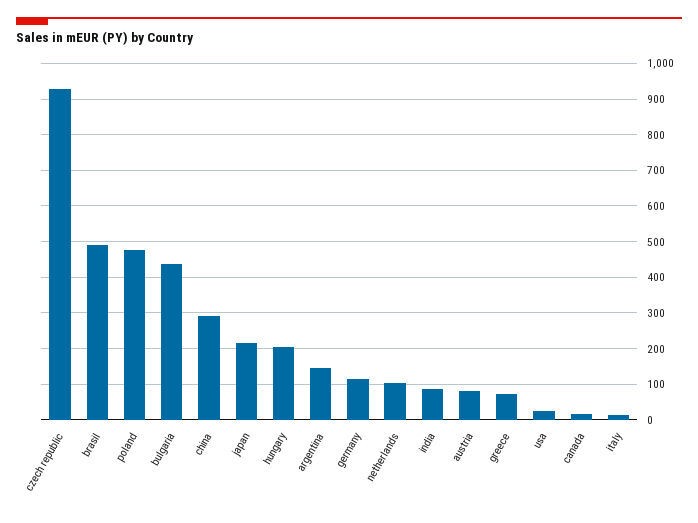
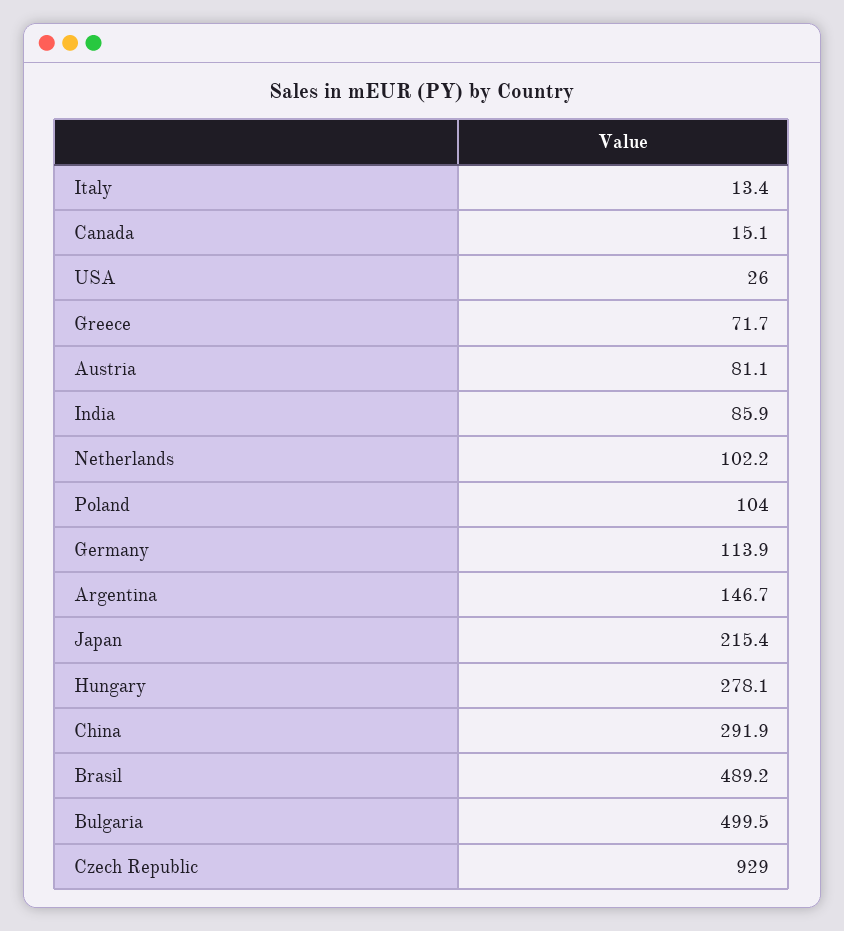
  {
    "czech republic": 929,
    "brasil": 489.2,
-   "poland": 480,
+   "poland": 104,
-   "bulgaria": 440,
+   "bulgaria": 499.5,
    "china": 291.9,
    "japan": 215.4,
-   "hungary": 200,
+   "hungary": 278.1,
    "argentina": 146.7,
    "germany": 113.9,
    "netherlands": 102.2,
    "india": 85.9,
    "austria": 81.1,
    "greece": 71.7,
    "usa": 26,
    "canada": 15.1,
    "italy": 13.4
  }

